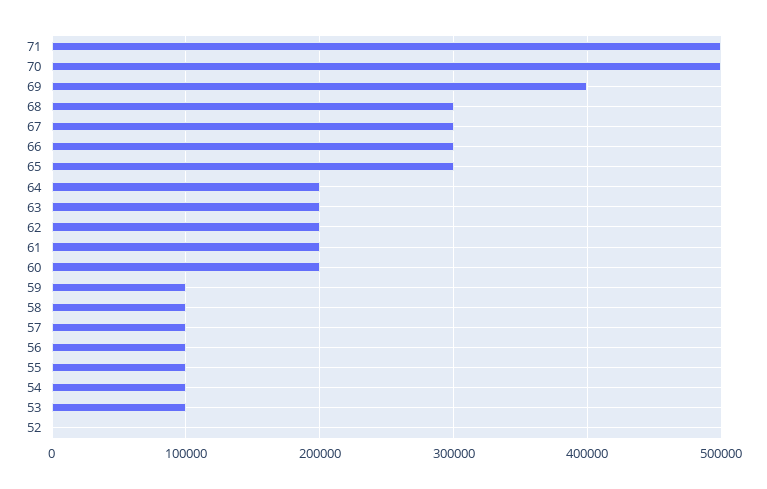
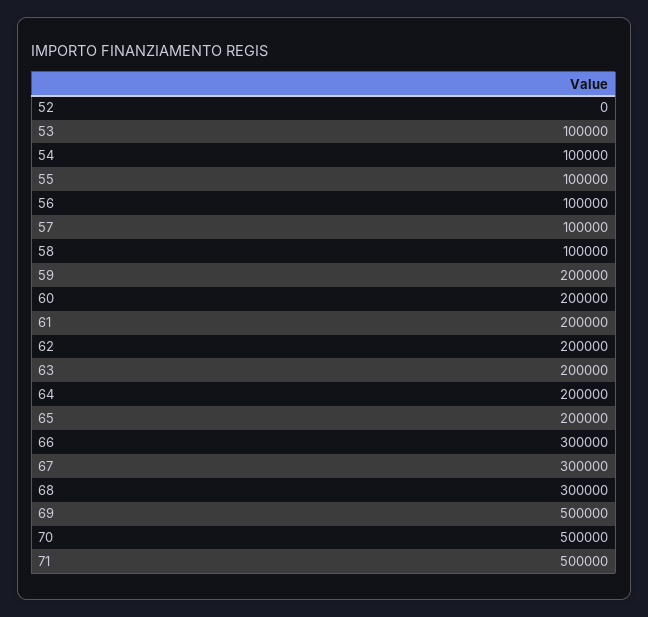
  {
    "71": 500000,
    "70": 500000,
-   "69": 400000,
+   "69": 500000,
    "68": 300000,
    "67": 300000,
    "66": 300000,
-   "65": 300000,
+   "65": 200000,
    "64": 200000,
    "63": 200000,
    "62": 200000,
    "61": 200000,
    "60": 200000,
-   "59": 100000,
+   "59": 200000,
    "58": 100000,
    "57": 100000,
    "56": 100000,
    "55": 100000,
    "54": 100000,
    "53": 100000,
    "52": 0
  }

